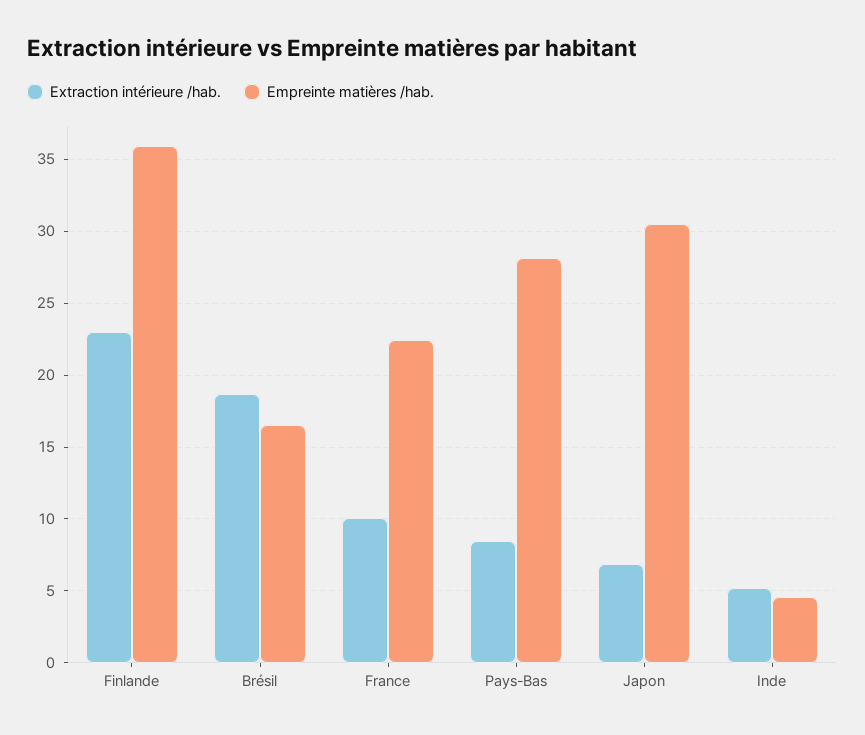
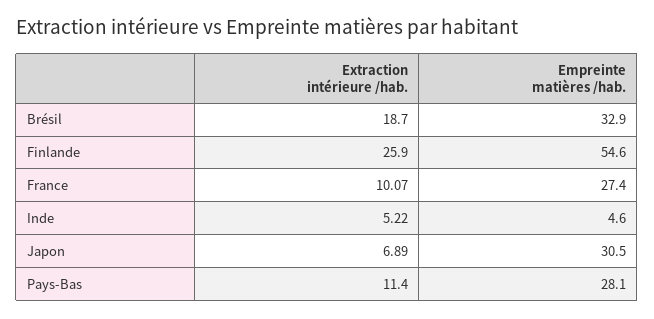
  {
    "Extraction intérieure /hab.": {
-     "Finlande": 23,
+     "Finlande": 25.9,
      "Brésil": 18.7,
      "France": 10.07,
-     "Pays-Bas": 8.5,
+     "Pays-Bas": 11.4,
      "Japon": 6.89,
      "Inde": 5.22
    },
    "Empreinte matières /hab.": {
-     "Finlande": 36,
+     "Finlande": 54.6,
-     "Brésil": 16.5,
+     "Brésil": 32.9,
-     "France": 22.5,
+     "France": 27.4,
      "Pays-Bas": 28.1,
      "Japon": 30.5,
      "Inde": 4.6
    }
  }

